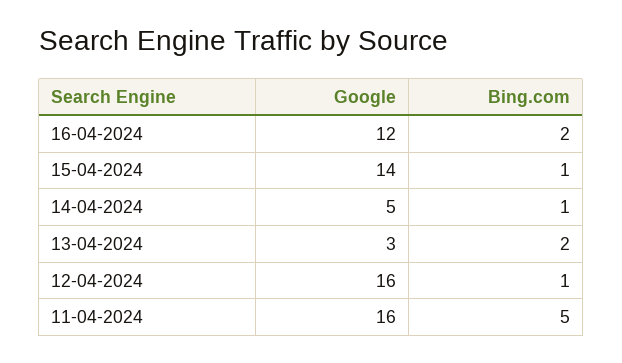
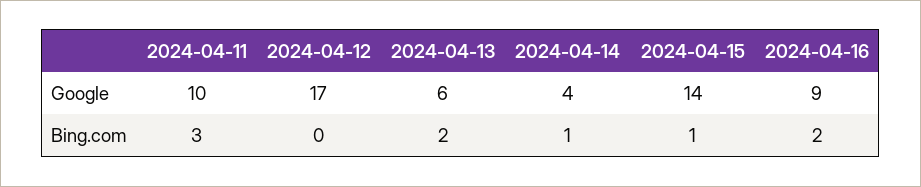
  {
    "Google": {
-     "16-04-2024": 12,
+     "16-04-2024": 9,
      "15-04-2024": 14,
-     "14-04-2024": 5,
+     "14-04-2024": 4,
-     "13-04-2024": 3,
+     "13-04-2024": 6,
-     "12-04-2024": 16,
+     "12-04-2024": 17,
-     "11-04-2024": 16
+     "11-04-2024": 10
    },
    "Bing.com": {
      "16-04-2024": 2,
      "15-04-2024": 1,
      "14-04-2024": 1,
      "13-04-2024": 2,
-     "12-04-2024": 1,
+     "12-04-2024": 0,
-     "11-04-2024": 5
+     "11-04-2024": 3
    }
  }

